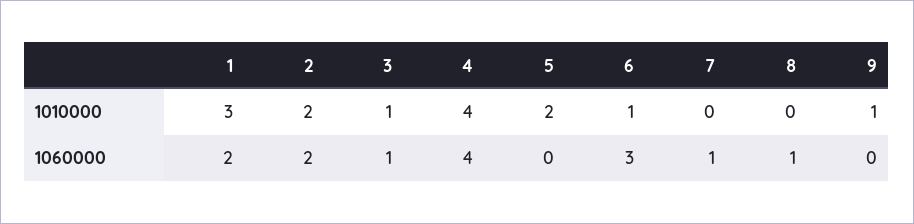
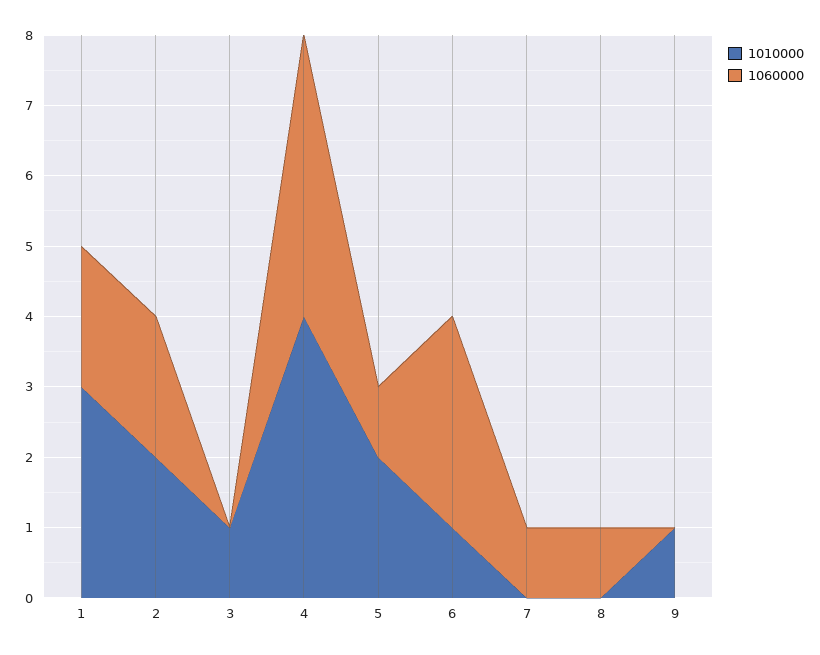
  {
    "1010000": {
      "1": 3,
      "2": 2,
      "3": 1,
      "4": 4,
      "5": 2,
      "6": 1,
      "7": 0,
      "8": 0,
      "9": 1
    },
    "1060000": {
      "1": 2,
      "2": 2,
-     "3": 1,
+     "3": 0,
      "4": 4,
-     "5": 0,
+     "5": 1,
      "6": 3,
      "7": 1,
      "8": 1,
      "9": 0
    }
  }

